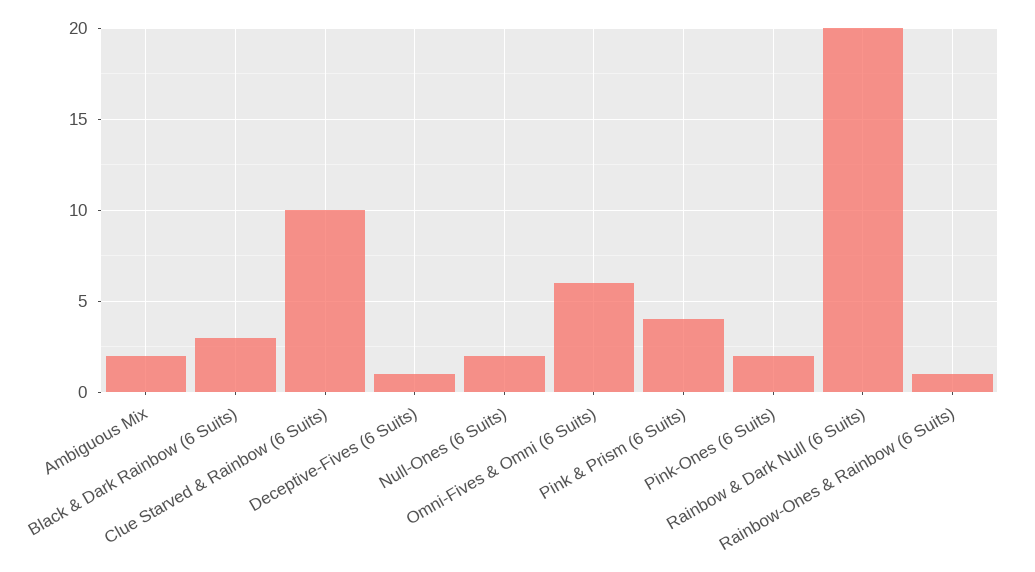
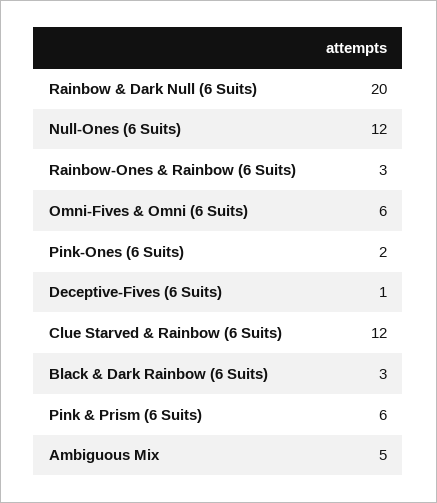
  {
-   "Ambiguous Mix": 2,
+   "Ambiguous Mix": 5,
    "Black & Dark Rainbow (6 Suits)": 3,
-   "Clue Starved & Rainbow (6 Suits)": 10,
+   "Clue Starved & Rainbow (6 Suits)": 12,
    "Deceptive-Fives (6 Suits)": 1,
-   "Null-Ones (6 Suits)": 2,
+   "Null-Ones (6 Suits)": 12,
    "Omni-Fives & Omni (6 Suits)": 6,
-   "Pink & Prism (6 Suits)": 4,
+   "Pink & Prism (6 Suits)": 6,
    "Pink-Ones (6 Suits)": 2,
    "Rainbow & Dark Null (6 Suits)": 20,
-   "Rainbow-Ones & Rainbow (6 Suits)": 1
+   "Rainbow-Ones & Rainbow (6 Suits)": 3
  }

